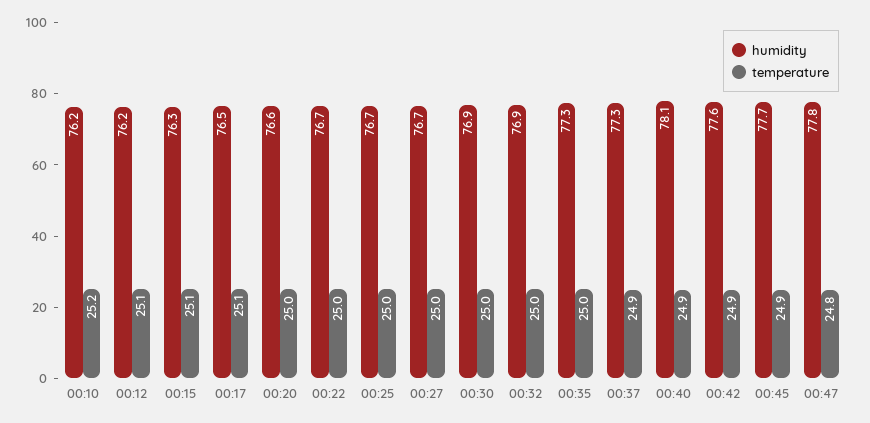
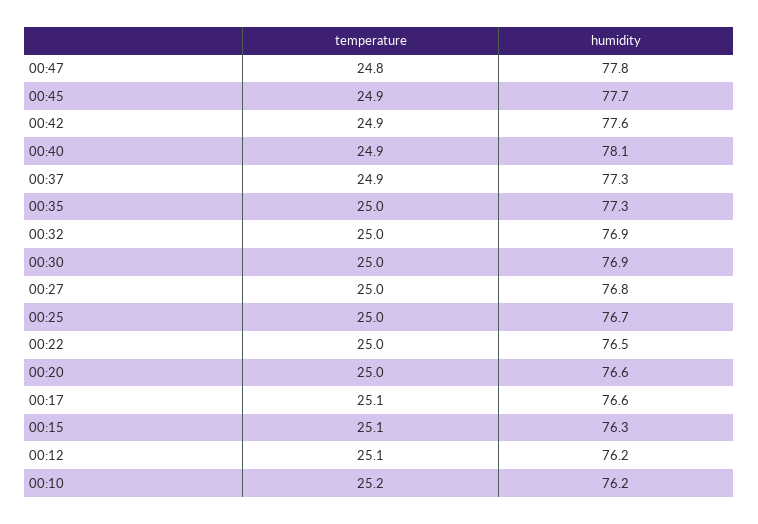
  {
    "humidity": {
      "00:10": 76.2,
      "00:12": 76.2,
      "00:15": 76.3,
-     "00:17": 76.5,
+     "00:17": 76.6,
      "00:20": 76.6,
-     "00:22": 76.7,
+     "00:22": 76.5,
      "00:25": 76.7,
-     "00:27": 76.7,
+     "00:27": 76.8,
      "00:30": 76.9,
      "00:32": 76.9,
      "00:35": 77.3,
      "00:37": 77.3,
      "00:40": 78.1,
      "00:42": 77.6,
      "00:45": 77.7,
      "00:47": 77.8
    },
    "temperature": {
      "00:10": 25.2,
      "00:12": 25.1,
      "00:15": 25.1,
      "00:17": 25.1,
      "00:20": 25,
      "00:22": 25,
      "00:25": 25,
      "00:27": 25,
      "00:30": 25,
      "00:32": 25,
      "00:35": 25,
      "00:37": 24.9,
      "00:40": 24.9,
      "00:42": 24.9,
      "00:45": 24.9,
      "00:47": 24.8
    }
  }

